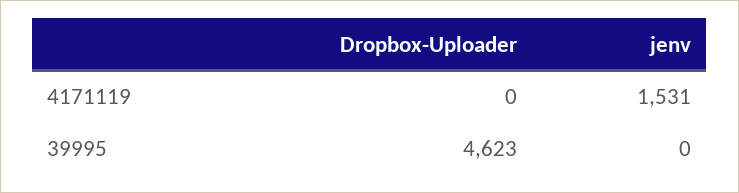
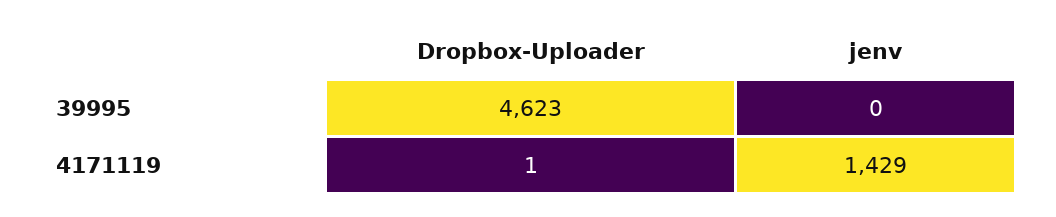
  {
    "Dropbox-Uploader": {
-     "4171119": 0,
+     "4171119": 1,
      "39995": 4623
    },
    "jenv": {
-     "4171119": 1531,
+     "4171119": 1429,
      "39995": 0
    }
  }

